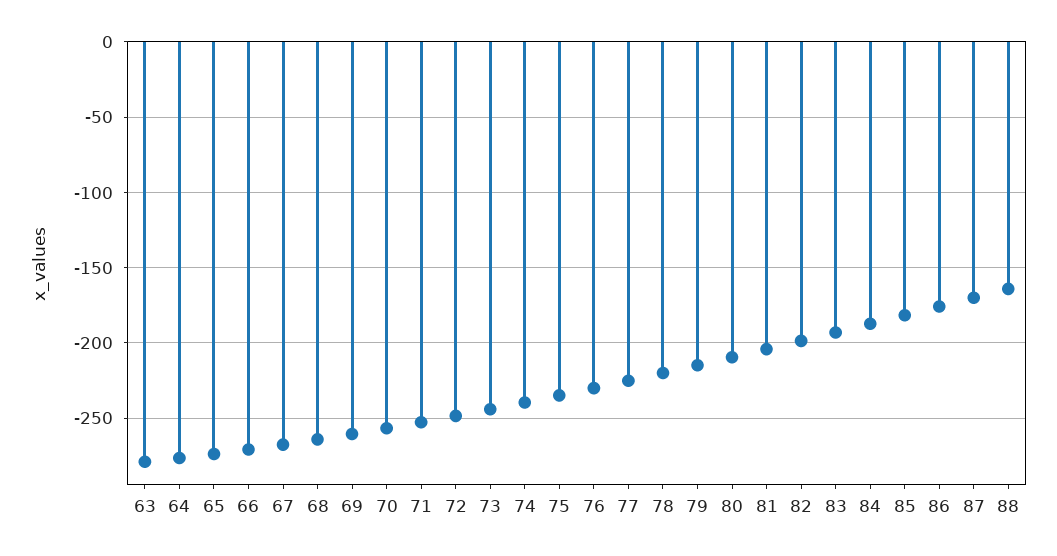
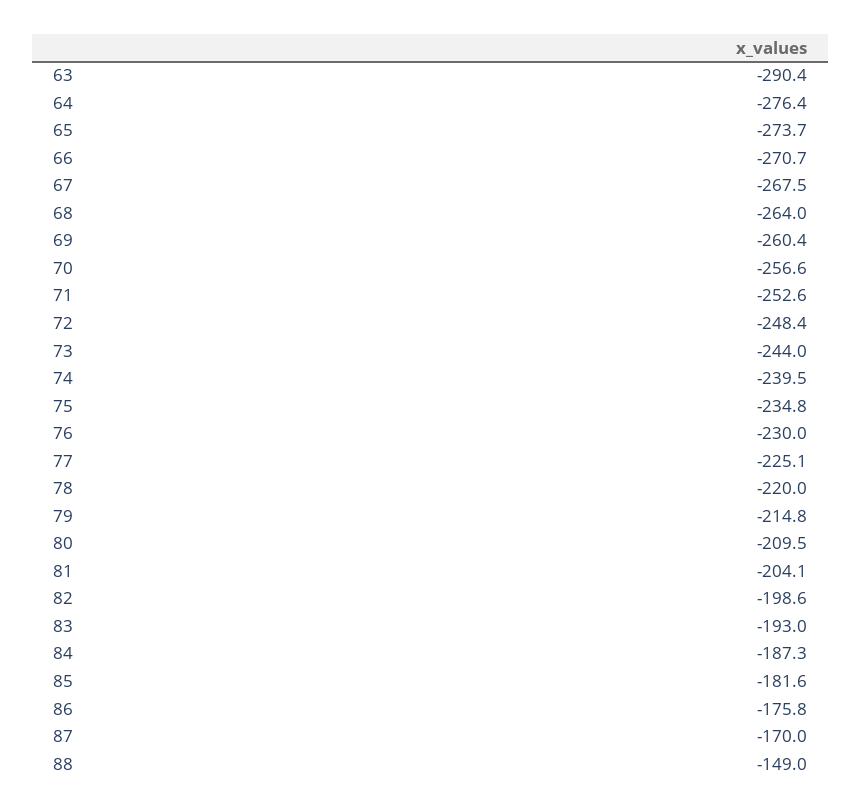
  {
-   "63": -280,
+   "63": -290.4,
    "64": -276.4,
    "65": -273.7,
    "66": -270.7,
    "67": -267.5,
    "68": -264,
    "69": -260.4,
    "70": -256.6,
    "71": -252.6,
    "72": -248.4,
    "73": -244,
    "74": -239.5,
    "75": -234.8,
    "76": -230,
    "77": -225.1,
    "78": -220,
    "79": -214.8,
    "80": -209.5,
    "81": -204.1,
    "82": -198.6,
    "83": -193,
    "84": -187.3,
    "85": -181.6,
    "86": -175.8,
    "87": -170,
-   "88": -165
+   "88": -149
  }

